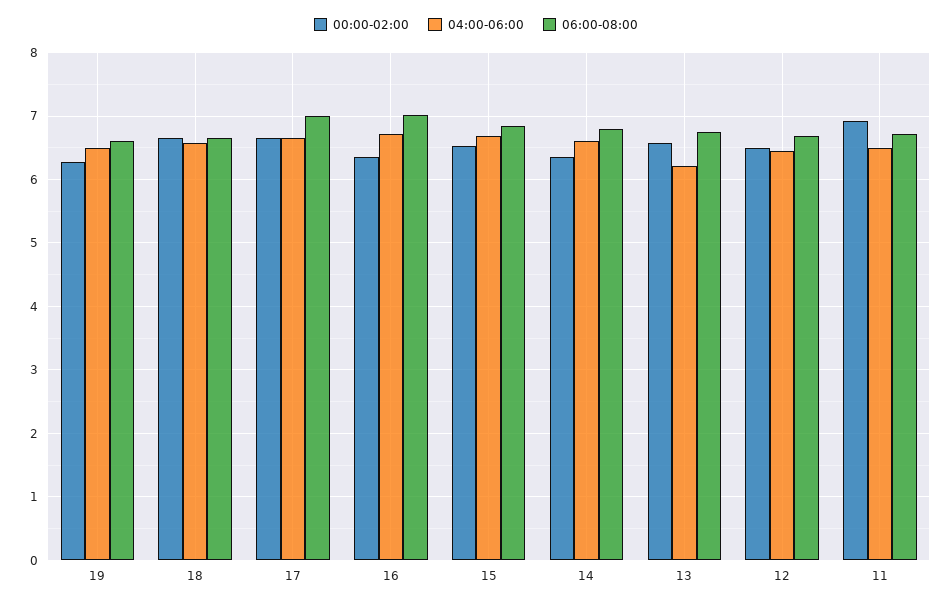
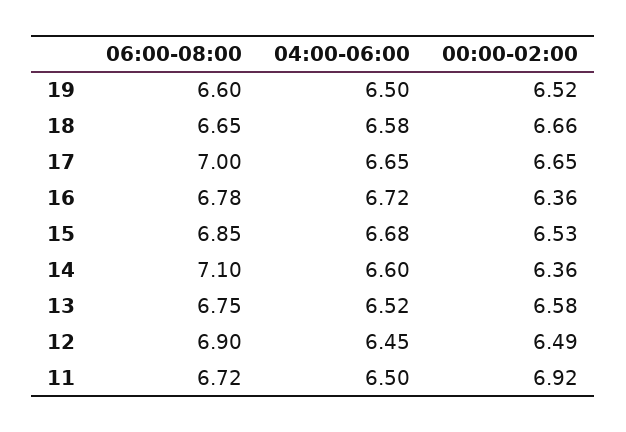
  {
    "00:00-02:00": {
-     "19": 6.3,
+     "19": 6.52,
      "18": 6.66,
      "17": 6.65,
      "16": 6.36,
      "15": 6.53,
      "14": 6.36,
      "13": 6.58,
      "12": 6.49,
      "11": 6.92
    },
    "04:00-06:00": {
      "19": 6.5,
      "18": 6.58,
      "17": 6.65,
      "16": 6.72,
      "15": 6.68,
      "14": 6.6,
-     "13": 6.2,
+     "13": 6.52,
      "12": 6.45,
      "11": 6.5
    },
    "06:00-08:00": {
      "19": 6.6,
      "18": 6.65,
      "17": 7,
-     "16": 7,
+     "16": 6.78,
      "15": 6.85,
-     "14": 6.8,
+     "14": 7.1,
      "13": 6.75,
-     "12": 6.7,
+     "12": 6.9,
      "11": 6.72
    }
  }

